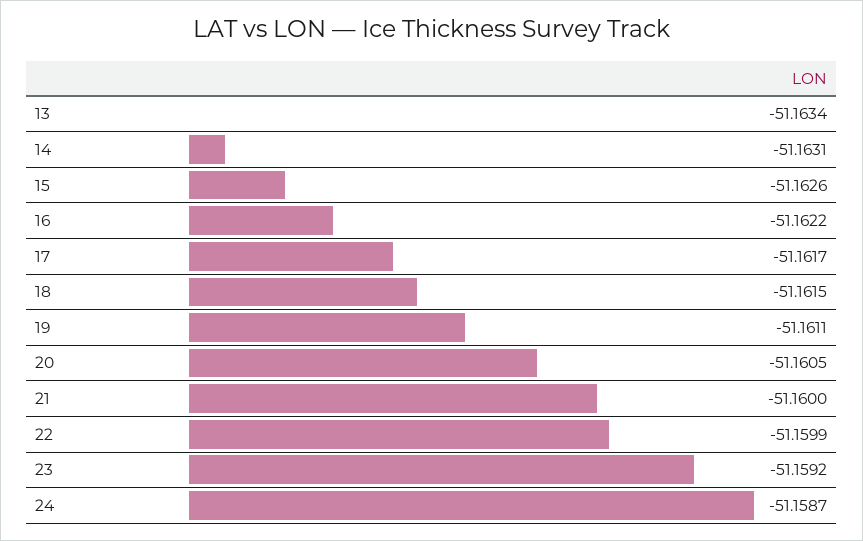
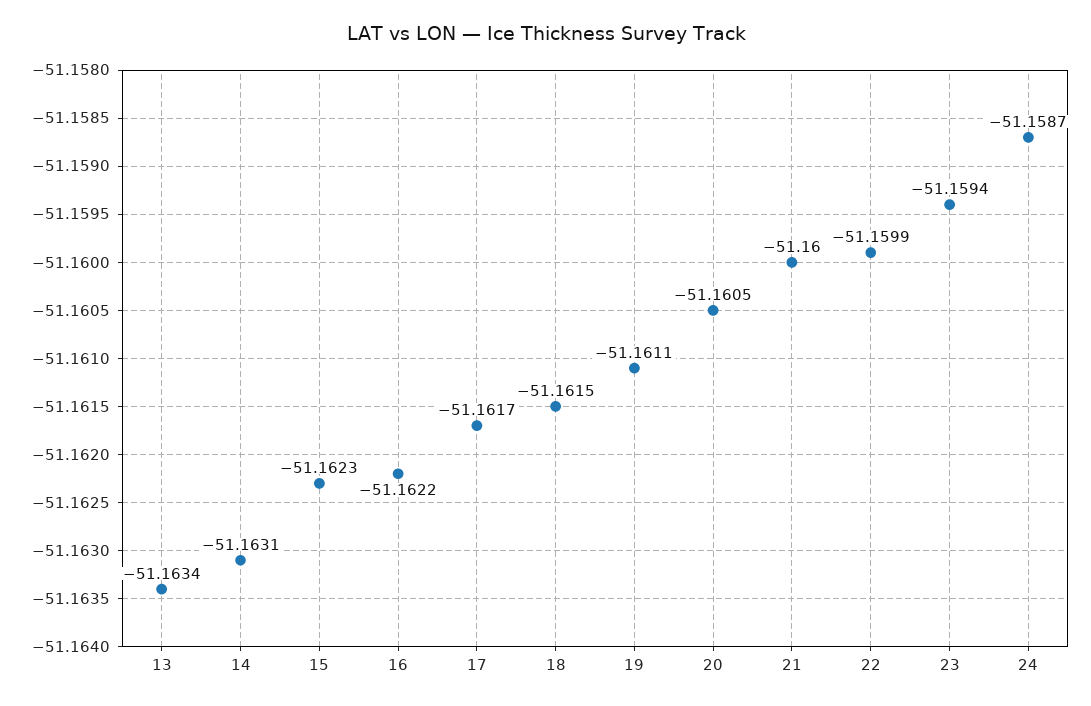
  {
    "13": -51.1634,
    "14": -51.1631,
-   "15": -51.1626,
+   "15": -51.1623,
    "16": -51.1622,
    "17": -51.1617,
    "18": -51.1615,
    "19": -51.1611,
    "20": -51.1605,
    "21": -51.16,
    "22": -51.1599,
-   "23": -51.1592,
+   "23": -51.1594,
    "24": -51.1587
  }

